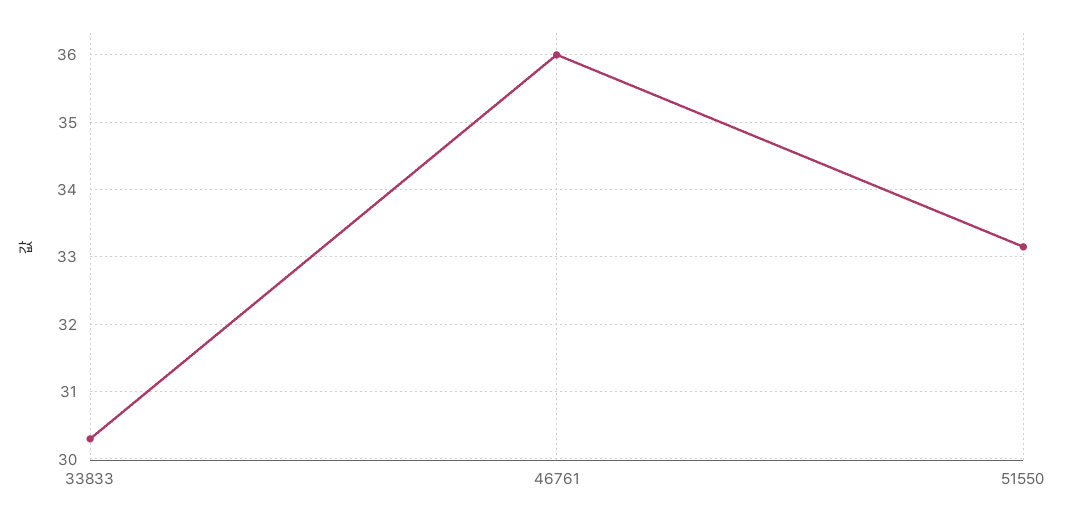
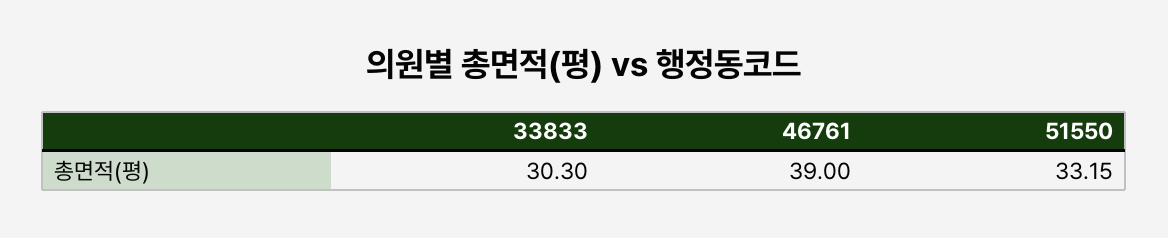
  {
    "33833": 30.3,
-   "46761": 36,
+   "46761": 39,
    "51550": 33.15
  }

